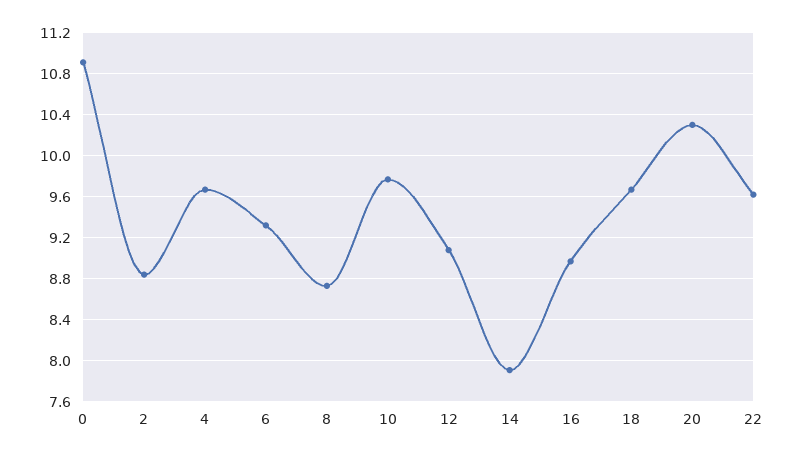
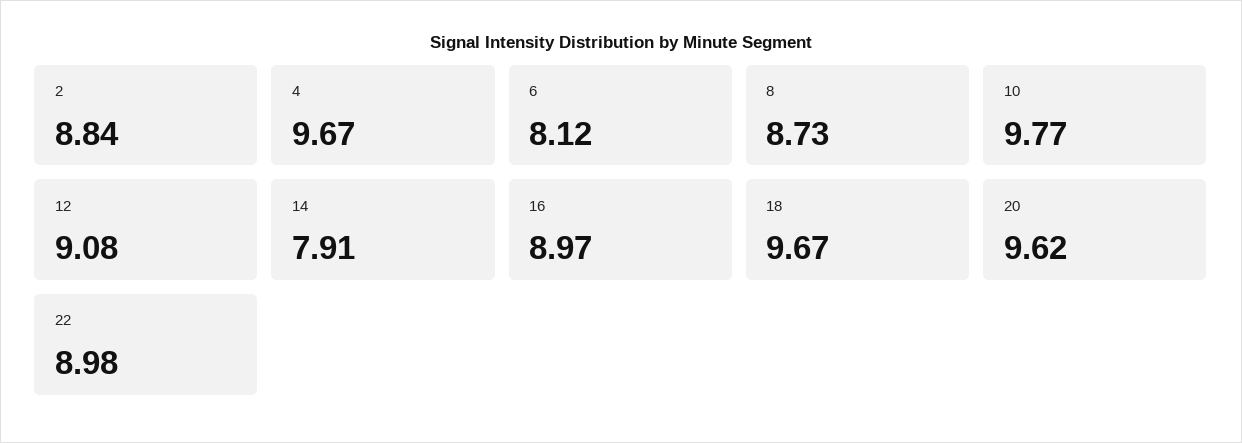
  {
-   "0": 10.9,
    "2": 8.84,
    "4": 9.67,
-   "6": 9.3,
+   "6": 8.12,
    "8": 8.73,
    "10": 9.77,
    "12": 9.08,
    "14": 7.91,
    "16": 8.97,
    "18": 9.67,
-   "20": 10.3,
+   "20": 9.62,
-   "22": 9.6
+   "22": 8.98
  }

